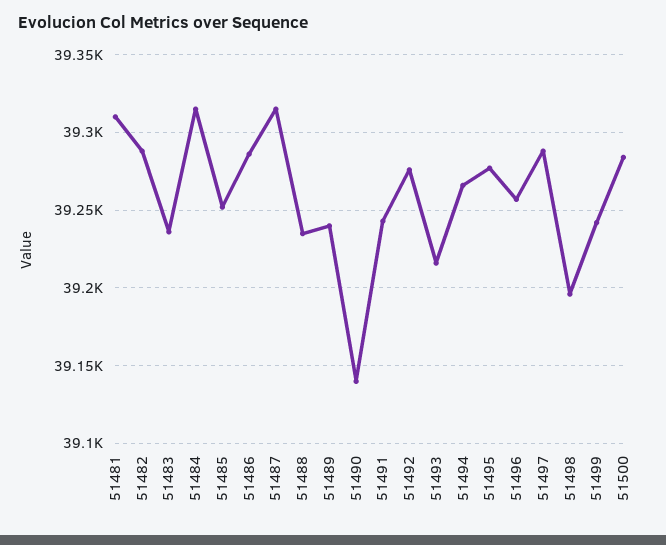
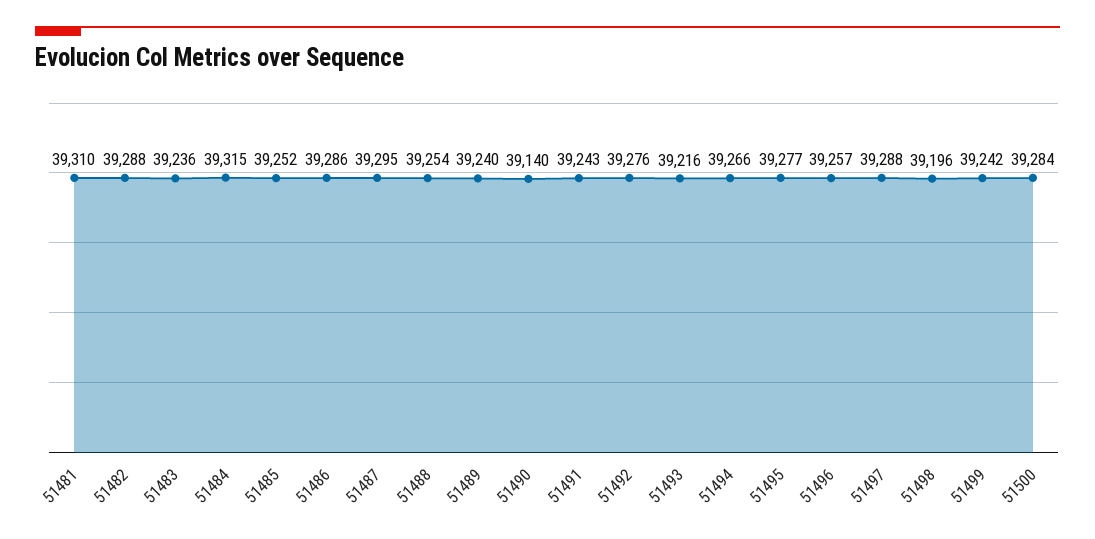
  {
    "51481": 39310,
    "51482": 39288,
    "51483": 39236,
    "51484": 39315,
    "51485": 39252,
    "51486": 39286,
-   "51487": 39315,
+   "51487": 39295,
-   "51488": 39235,
+   "51488": 39254,
    "51489": 39240,
    "51490": 39140,
    "51491": 39243,
    "51492": 39276,
    "51493": 39216,
    "51494": 39266,
    "51495": 39277,
    "51496": 39257,
    "51497": 39288,
    "51498": 39196,
    "51499": 39242,
    "51500": 39284
  }

